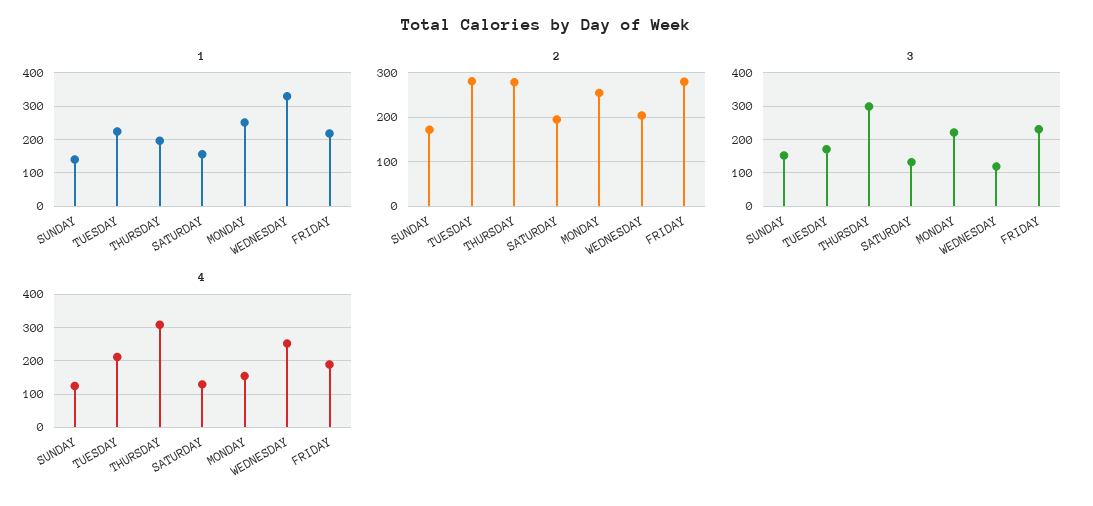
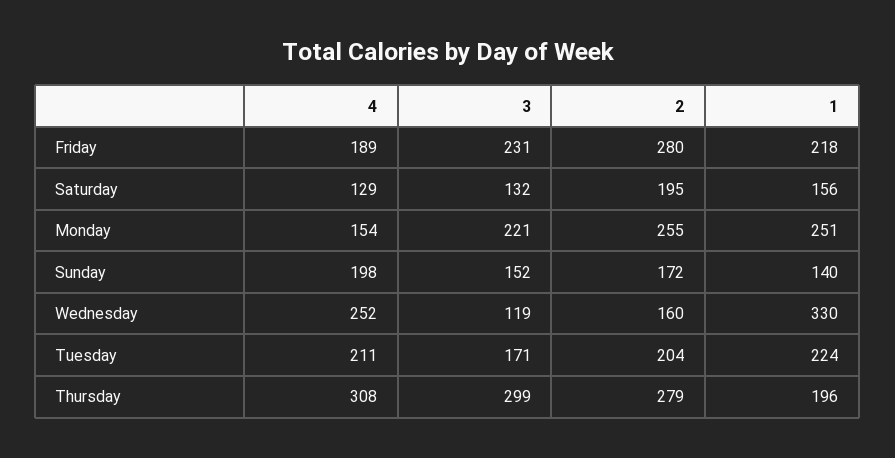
  {
    "1": {
      "SUNDAY": 140,
      "TUESDAY": 224,
      "THURSDAY": 196,
      "SATURDAY": 156,
      "MONDAY": 251,
      "WEDNESDAY": 330,
      "FRIDAY": 218
    },
    "2": {
      "SUNDAY": 172,
-     "TUESDAY": 280,
+     "TUESDAY": 204,
      "THURSDAY": 279,
      "SATURDAY": 195,
      "MONDAY": 255,
-     "WEDNESDAY": 200,
+     "WEDNESDAY": 160,
      "FRIDAY": 280
    },
    "3": {
      "SUNDAY": 152,
      "TUESDAY": 171,
      "THURSDAY": 299,
      "SATURDAY": 132,
      "MONDAY": 221,
      "WEDNESDAY": 119,
      "FRIDAY": 231
    },
    "4": {
-     "SUNDAY": 120,
+     "SUNDAY": 198,
      "TUESDAY": 211,
      "THURSDAY": 308,
      "SATURDAY": 129,
      "MONDAY": 154,
      "WEDNESDAY": 252,
      "FRIDAY": 189
    }
  }

